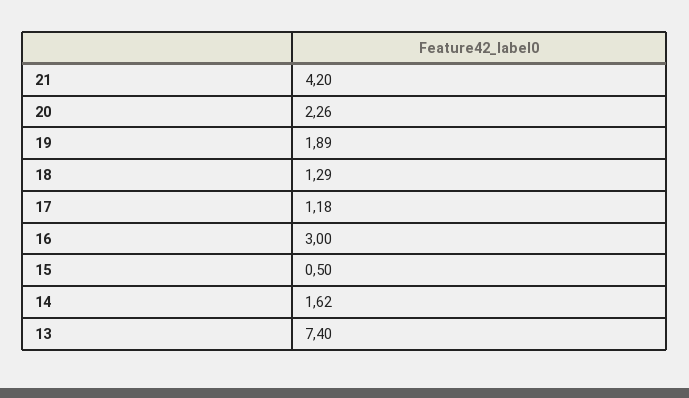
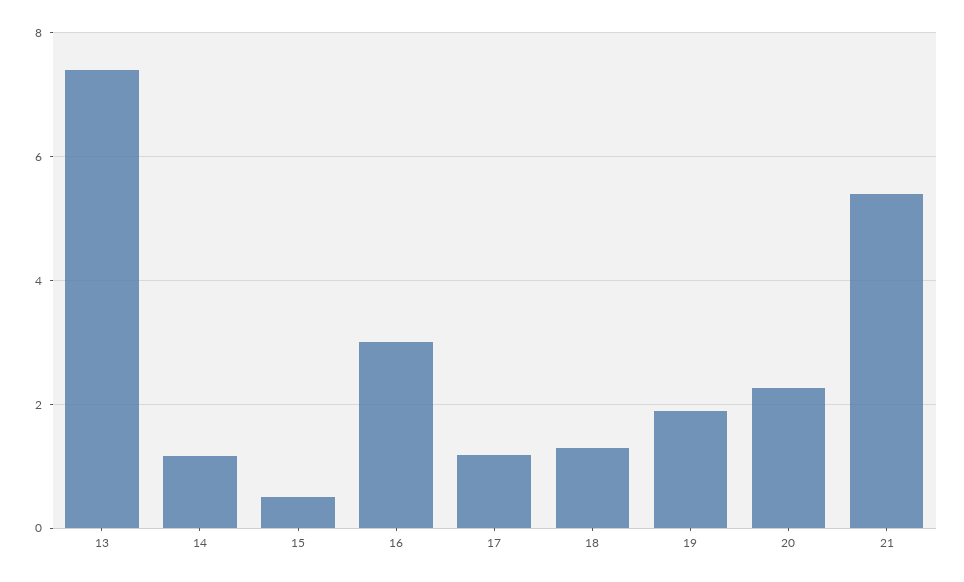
  {
-   "21": 4.2,
+   "21": 5.4,
    "20": 2.26,
    "19": 1.89,
    "18": 1.29,
    "17": 1.18,
    "16": 3,
    "15": 0.5,
-   "14": 1.62,
+   "14": 1.2,
    "13": 7.4
  }

